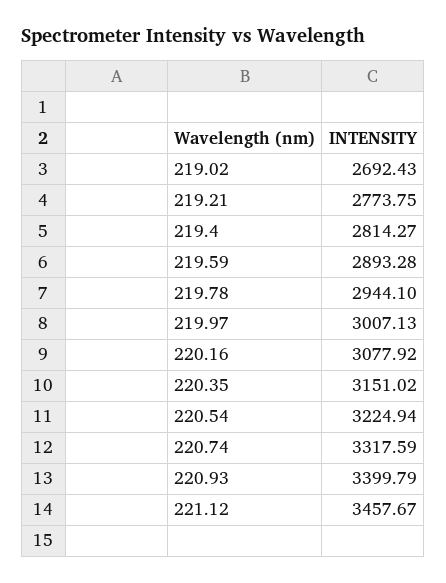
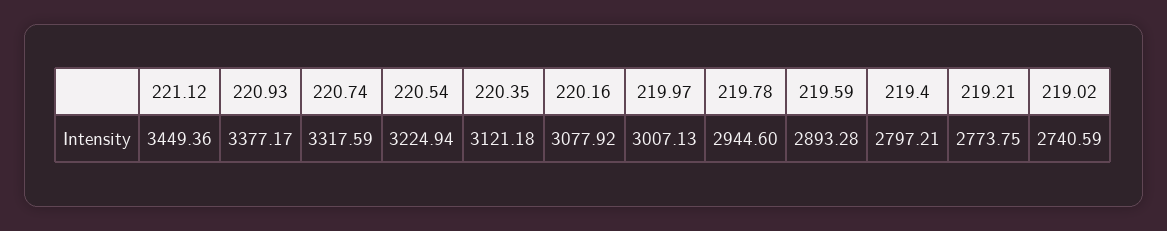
  {
-   "219.02": 2692.43,
+   "219.02": 2740.59,
    "219.21": 2773.75,
-   "219.4": 2814.27,
+   "219.4": 2797.21,
    "219.59": 2893.28,
-   "219.78": 2944.1,
+   "219.78": 2944.6,
    "219.97": 3007.13,
    "220.16": 3077.92,
-   "220.35": 3151.02,
+   "220.35": 3121.18,
    "220.54": 3224.94,
    "220.74": 3317.59,
-   "220.93": 3399.79,
+   "220.93": 3377.17,
-   "221.12": 3457.67
+   "221.12": 3449.36
  }

